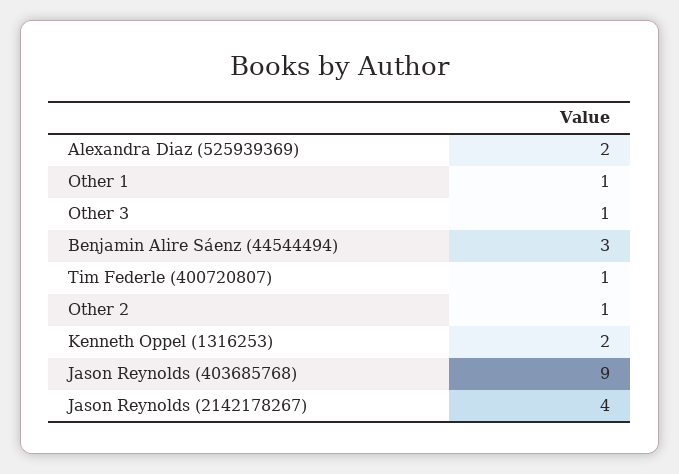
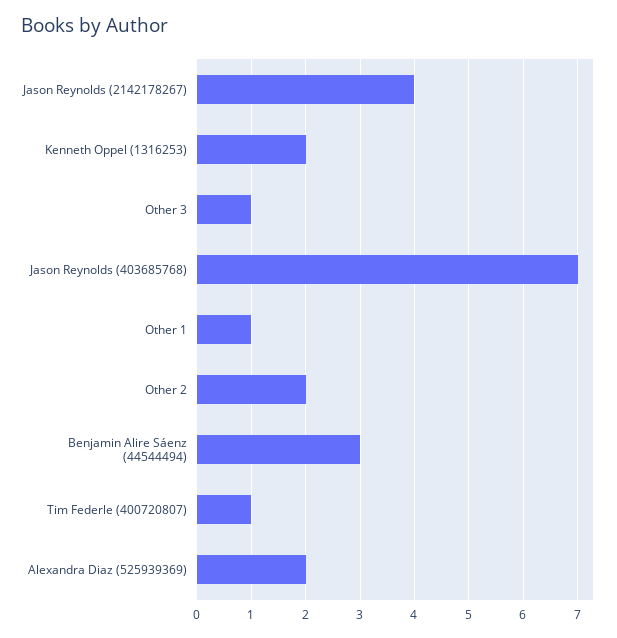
  {
    "Alexandra Diaz (525939369)": 2,
    "Other 1": 1,
    "Other 3": 1,
    "Benjamin Alire Sáenz (44544494)": 3,
    "Tim Federle (400720807)": 1,
-   "Other 2": 1,
+   "Other 2": 2,
    "Kenneth Oppel (1316253)": 2,
-   "Jason Reynolds (403685768)": 9,
+   "Jason Reynolds (403685768)": 7,
    "Jason Reynolds (2142178267)": 4
  }

